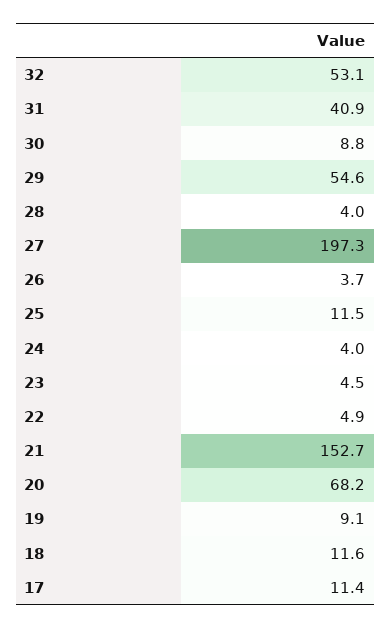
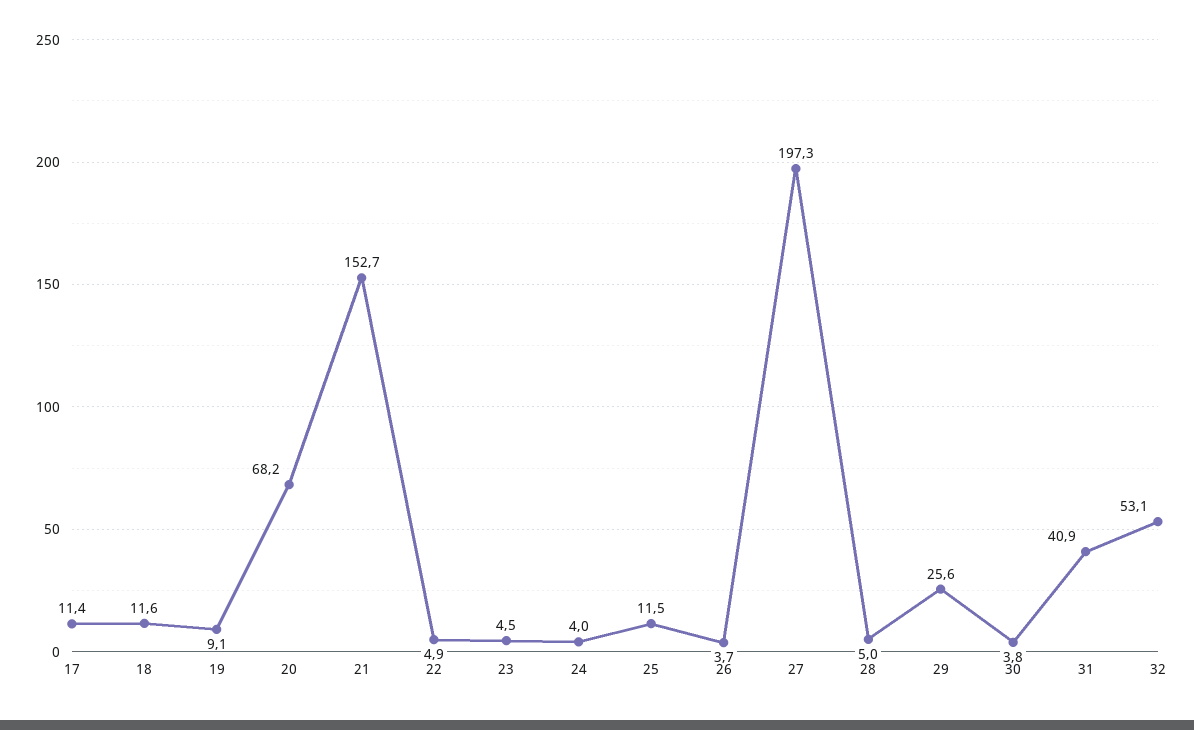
  {
    "32": 53.1,
    "31": 40.9,
-   "30": 8.8,
+   "30": 3.8,
-   "29": 54.6,
+   "29": 25.6,
-   "28": 4,
+   "28": 5,
    "27": 197.3,
    "26": 3.7,
    "25": 11.5,
    "24": 4,
    "23": 4.5,
    "22": 4.9,
    "21": 152.7,
    "20": 68.2,
    "19": 9.1,
    "18": 11.6,
    "17": 11.4
  }

